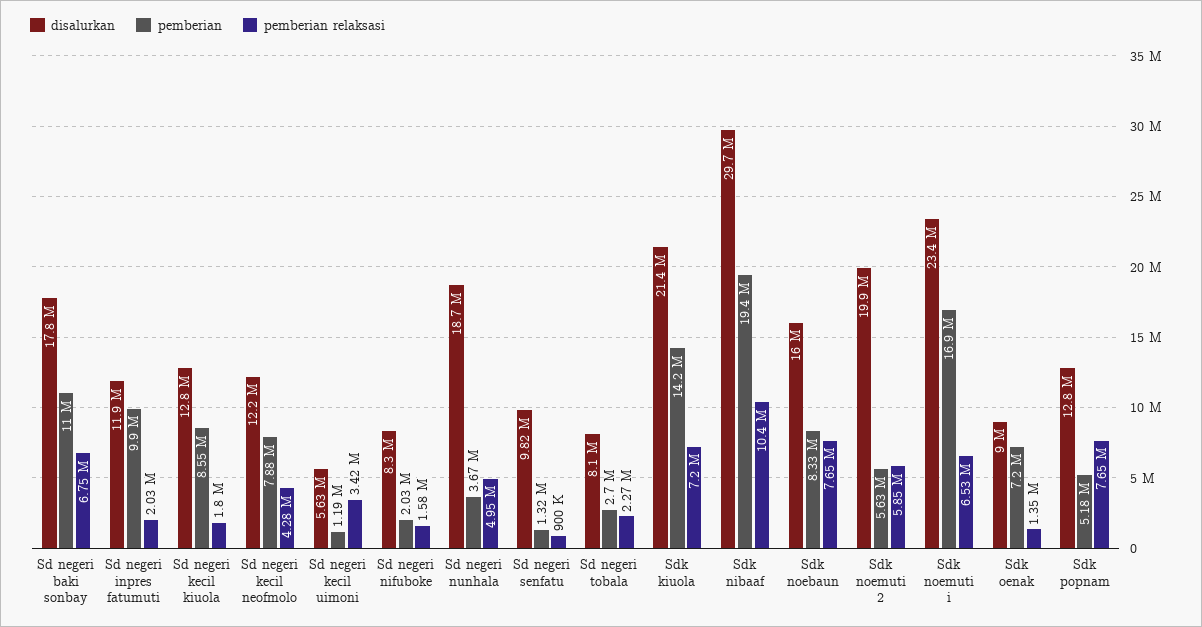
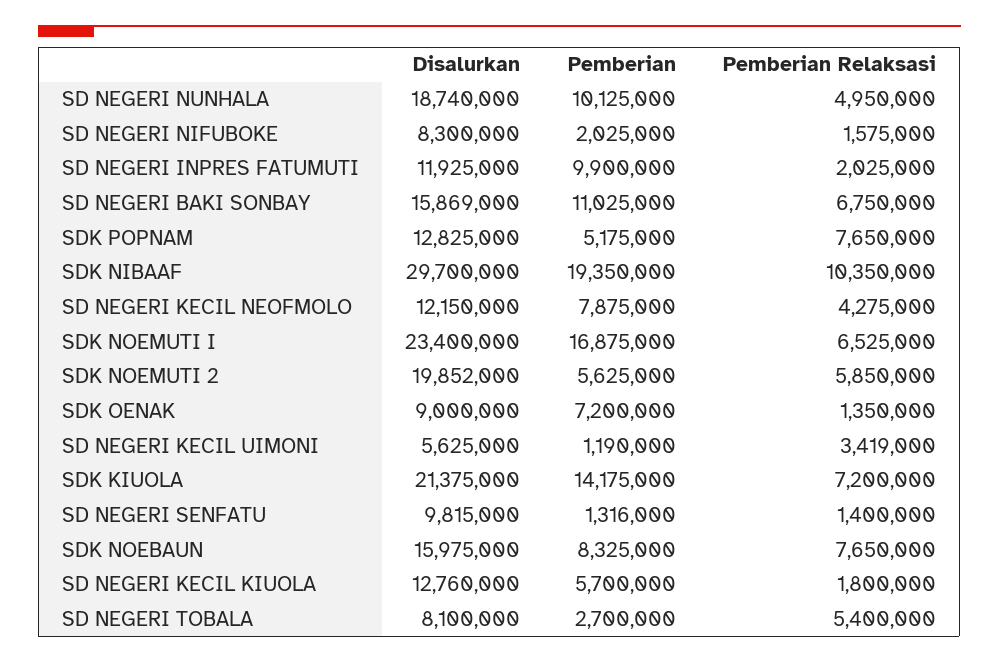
  {
    "disalurkan": {
-     "Sd negeri baki sonbay": 17800000,
+     "Sd negeri baki sonbay": 15869000,
      "Sd negeri inpres fatumuti": 11925000,
      "Sd negeri kecil kiuola": 12760000,
      "Sd negeri kecil neofmolo": 12150000,
      "Sd negeri kecil uimoni": 5625000,
      "Sd negeri nifuboke": 8300000,
      "Sd negeri nunhala": 18740000,
      "Sd negeri senfatu": 9815000,
      "Sd negeri tobala": 8100000,
      "Sdk kiuola": 21375000,
      "Sdk nibaaf": 29700000,
      "Sdk noebaun": 15975000,
      "Sdk noemuti 2": 19852000,
      "Sdk noemuti i": 23400000,
      "Sdk oenak": 9000000,
      "Sdk popnam": 12825000
    },
    "pemberian": {
      "Sd negeri baki sonbay": 11025000,
      "Sd negeri inpres fatumuti": 9900000,
-     "Sd negeri kecil kiuola": 8550000,
+     "Sd negeri kecil kiuola": 5700000,
      "Sd negeri kecil neofmolo": 7875000,
      "Sd negeri kecil uimoni": 1190000,
      "Sd negeri nifuboke": 2025000,
-     "Sd negeri nunhala": 3670000,
+     "Sd negeri nunhala": 10125000,
      "Sd negeri senfatu": 1316000,
      "Sd negeri tobala": 2700000,
      "Sdk kiuola": 14175000,
      "Sdk nibaaf": 19350000,
      "Sdk noebaun": 8325000,
      "Sdk noemuti 2": 5625000,
      "Sdk noemuti i": 16875000,
      "Sdk oenak": 7200000,
      "Sdk popnam": 5175000
    },
    "pemberian relaksasi": {
      "Sd negeri baki sonbay": 6750000,
      "Sd negeri inpres fatumuti": 2025000,
      "Sd negeri kecil kiuola": 1800000,
      "Sd negeri kecil neofmolo": 4275000,
      "Sd negeri kecil uimoni": 3419000,
      "Sd negeri nifuboke": 1575000,
      "Sd negeri nunhala": 4950000,
-     "Sd negeri senfatu": 900000,
+     "Sd negeri senfatu": 1400000,
-     "Sd negeri tobala": 2270000,
+     "Sd negeri tobala": 5400000,
      "Sdk kiuola": 7200000,
      "Sdk nibaaf": 10350000,
      "Sdk noebaun": 7650000,
      "Sdk noemuti 2": 5850000,
      "Sdk noemuti i": 6525000,
      "Sdk oenak": 1350000,
      "Sdk popnam": 7650000
    }
  }

